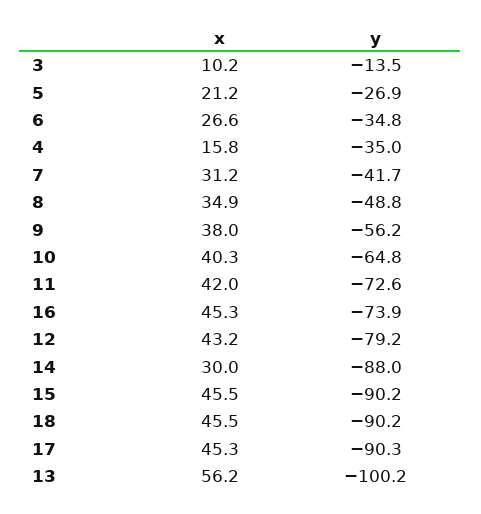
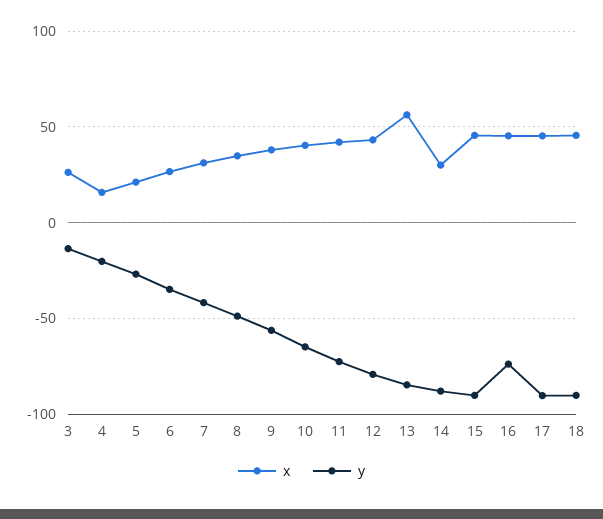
  {
    "x": {
-     "3": 10.2,
+     "3": 25,
      "5": 21.2,
      "6": 26.6,
      "4": 15.8,
      "7": 31.2,
      "8": 34.9,
      "9": 38,
      "10": 40.3,
      "11": 42,
      "16": 45.3,
      "12": 43.2,
      "14": 30,
      "15": 45.5,
      "18": 45.5,
      "17": 45.3,
      "13": 56.2
    },
    "y": {
      "3": -13.5,
      "5": -26.9,
      "6": -34.8,
-     "4": -35,
+     "4": -20,
      "7": -41.7,
      "8": -48.8,
      "9": -56.2,
      "10": -64.8,
      "11": -72.6,
      "16": -73.9,
      "12": -79.2,
      "14": -88,
      "15": -90.2,
      "18": -90.2,
      "17": -90.3,
-     "13": -100.2
+     "13": -85
    }
  }

